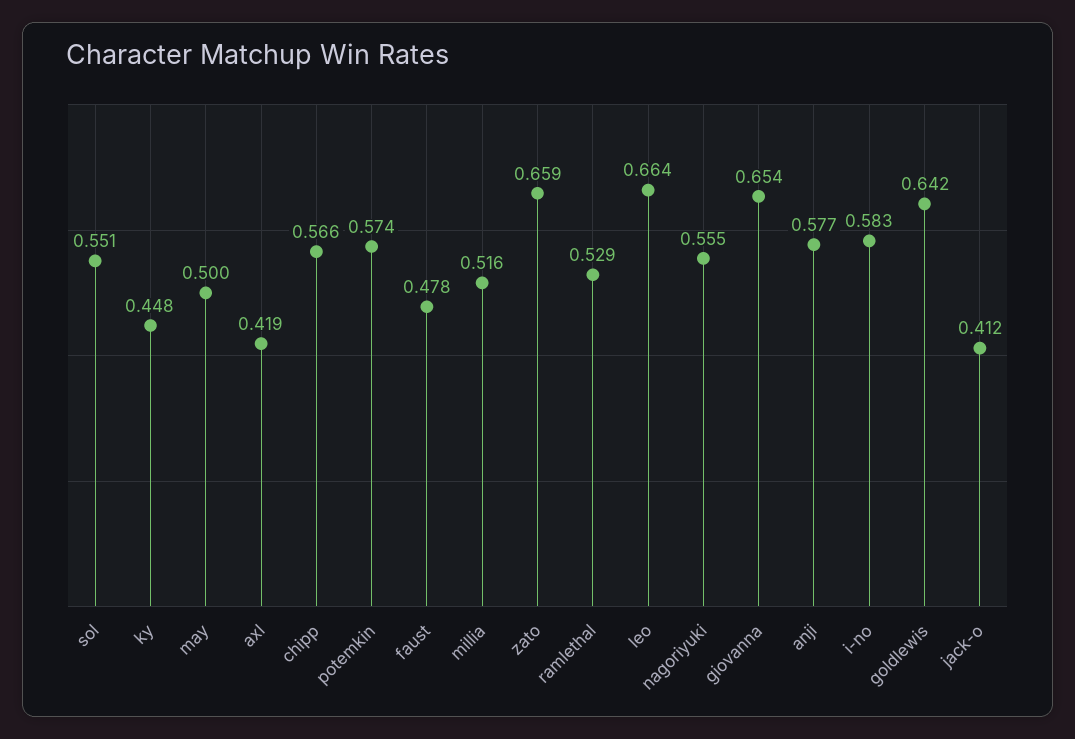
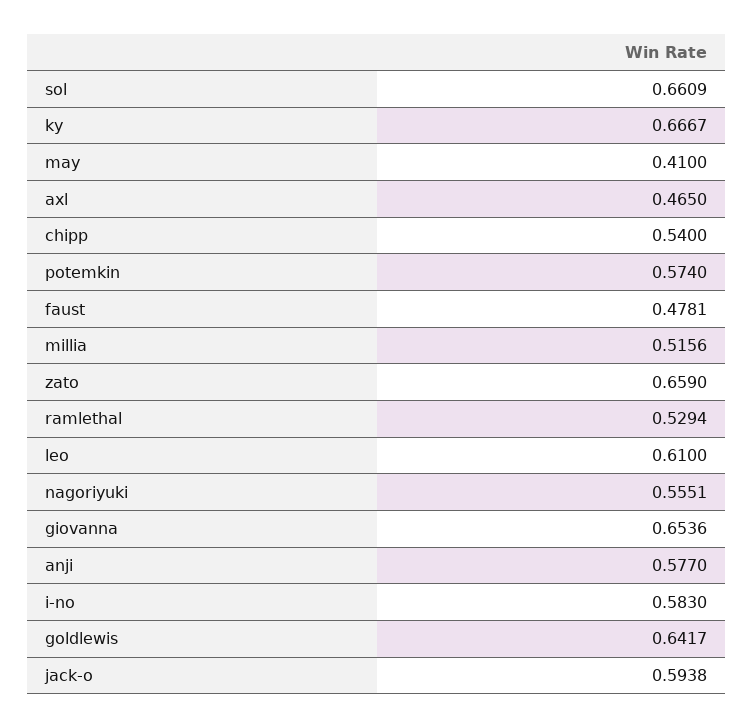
  {
-   "sol": 0.551,
+   "sol": 0.6609,
-   "ky": 0.448,
+   "ky": 0.6667,
-   "may": 0.5,
+   "may": 0.41,
-   "axl": 0.419,
+   "axl": 0.465,
-   "chipp": 0.566,
+   "chipp": 0.54,
    "potemkin": 0.574,
    "faust": 0.4781,
    "millia": 0.5156,
    "zato": 0.659,
    "ramlethal": 0.5294,
-   "leo": 0.664,
+   "leo": 0.61,
    "nagoriyuki": 0.5551,
    "giovanna": 0.6536,
    "anji": 0.577,
    "i-no": 0.583,
    "goldlewis": 0.6417,
-   "jack-o": 0.412
+   "jack-o": 0.5938
  }

